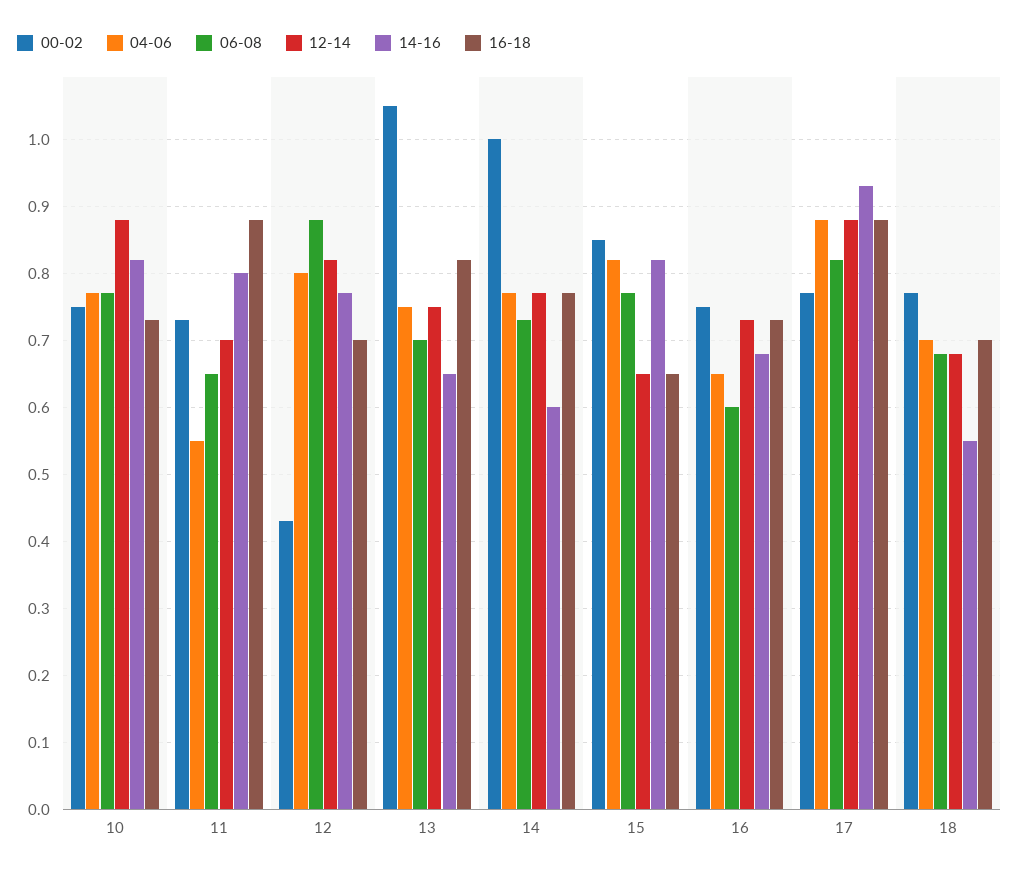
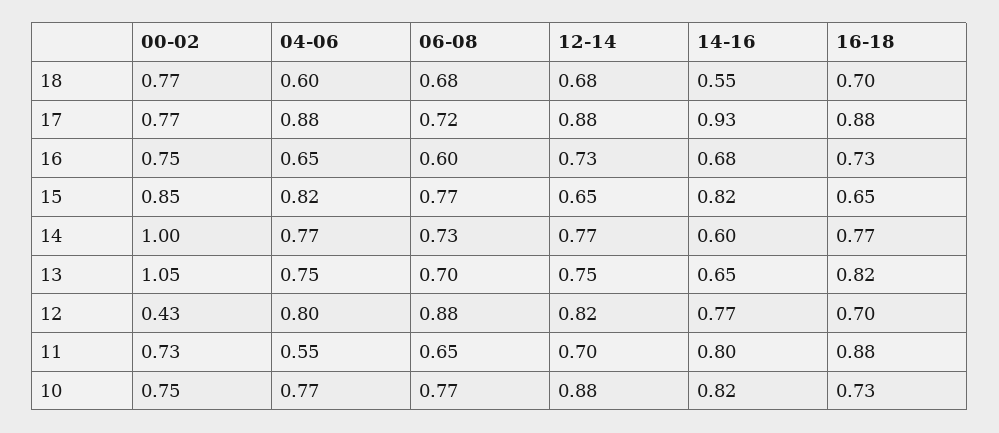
  {
    "00-02": {
      "10": 0.75,
      "11": 0.73,
      "12": 0.43,
      "13": 1.05,
      "14": 1,
      "15": 0.85,
      "16": 0.75,
      "17": 0.77,
      "18": 0.77
    },
    "04-06": {
      "10": 0.77,
      "11": 0.55,
      "12": 0.8,
      "13": 0.75,
      "14": 0.77,
      "15": 0.82,
      "16": 0.65,
      "17": 0.88,
-     "18": 0.7
+     "18": 0.6
    },
    "06-08": {
      "10": 0.77,
      "11": 0.65,
      "12": 0.88,
      "13": 0.7,
      "14": 0.73,
      "15": 0.77,
      "16": 0.6,
-     "17": 0.82,
+     "17": 0.72,
      "18": 0.68
    },
    "12-14": {
      "10": 0.88,
      "11": 0.7,
      "12": 0.82,
      "13": 0.75,
      "14": 0.77,
      "15": 0.65,
      "16": 0.73,
      "17": 0.88,
      "18": 0.68
    },
    "14-16": {
      "10": 0.82,
      "11": 0.8,
      "12": 0.77,
      "13": 0.65,
      "14": 0.6,
      "15": 0.82,
      "16": 0.68,
      "17": 0.93,
      "18": 0.55
    },
    "16-18": {
      "10": 0.73,
      "11": 0.88,
      "12": 0.7,
      "13": 0.82,
      "14": 0.77,
      "15": 0.65,
      "16": 0.73,
      "17": 0.88,
      "18": 0.7
    }
  }

